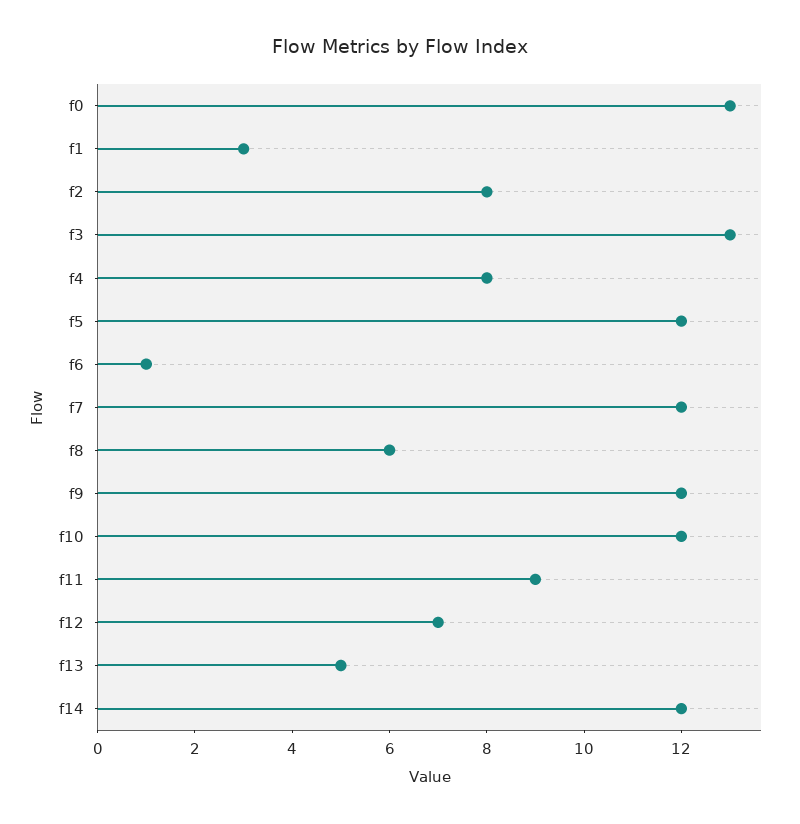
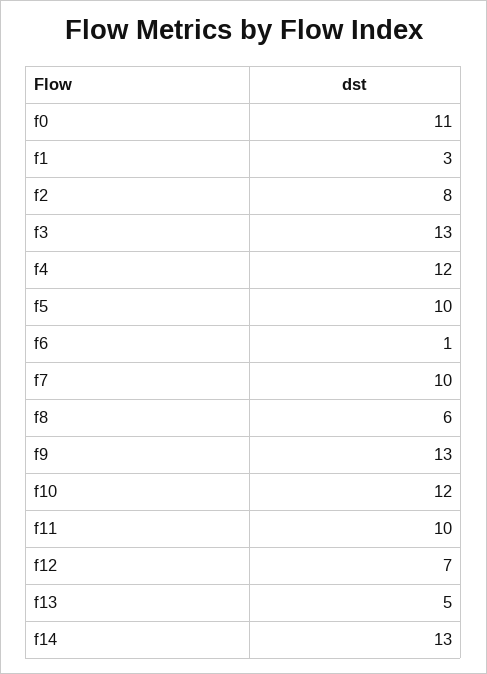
  {
-   "f0": 13,
+   "f0": 11,
    "f1": 3,
    "f2": 8,
    "f3": 13,
-   "f4": 8,
+   "f4": 12,
-   "f5": 12,
+   "f5": 10,
    "f6": 1,
-   "f7": 12,
+   "f7": 10,
    "f8": 6,
-   "f9": 12,
+   "f9": 13,
    "f10": 12,
-   "f11": 9,
+   "f11": 10,
    "f12": 7,
    "f13": 5,
-   "f14": 12
+   "f14": 13
  }

